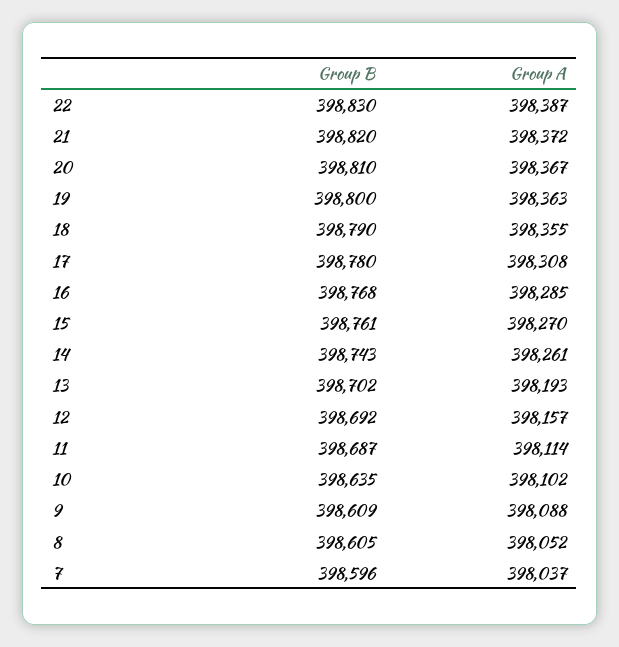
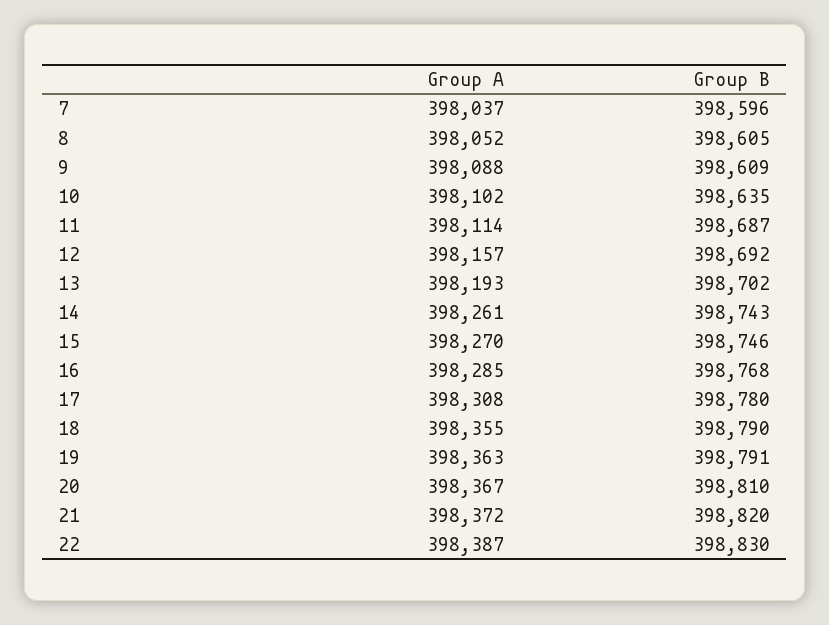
  {
    "Group B": {
      "22": 398830,
      "21": 398820,
      "20": 398810,
-     "19": 398800,
+     "19": 398791,
      "18": 398790,
      "17": 398780,
      "16": 398768,
-     "15": 398761,
+     "15": 398746,
      "14": 398743,
      "13": 398702,
      "12": 398692,
      "11": 398687,
      "10": 398635,
      "9": 398609,
      "8": 398605,
      "7": 398596
    },
    "Group A": {
      "22": 398387,
      "21": 398372,
      "20": 398367,
      "19": 398363,
      "18": 398355,
      "17": 398308,
      "16": 398285,
      "15": 398270,
      "14": 398261,
      "13": 398193,
      "12": 398157,
      "11": 398114,
      "10": 398102,
      "9": 398088,
      "8": 398052,
      "7": 398037
    }
  }

